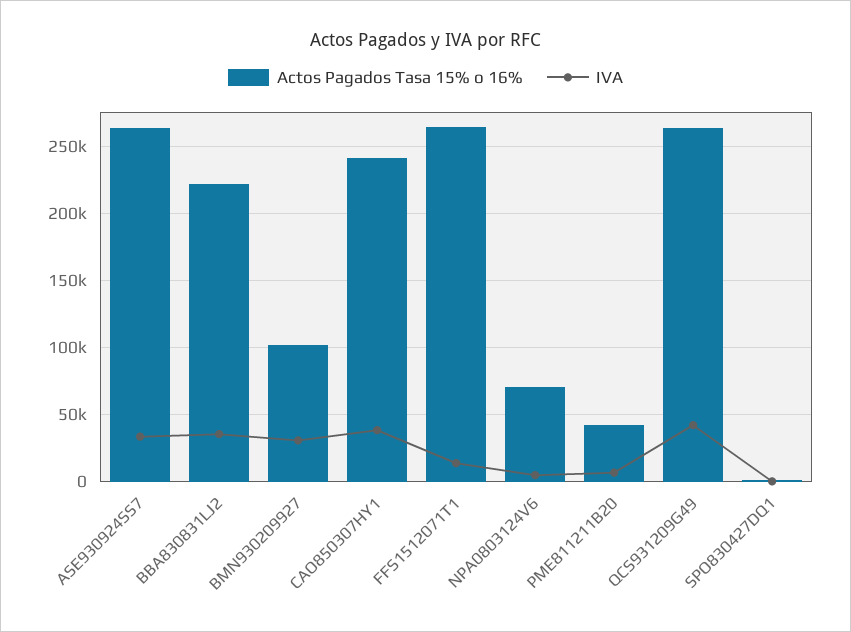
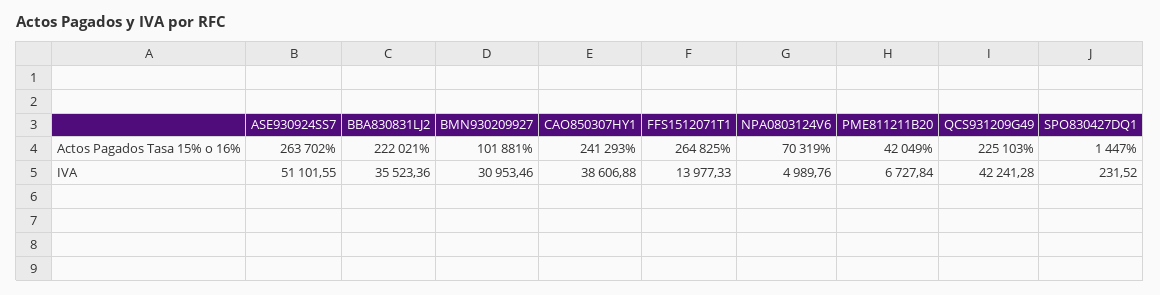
  {
    "Actos Pagados Tasa 15% o 16%": {
      "ASE930924SS7": 263702,
      "BBA830831LJ2": 222021,
      "BMN930209927": 101881,
      "CAO850307HY1": 241293,
      "FFS1512071T1": 264825,
      "NPA0803124V6": 70319,
      "PME811211B20": 42049,
-     "QCS931209G49": 265000,
+     "QCS931209G49": 225103,
      "SPO830427DQ1": 1447
    },
    "IVA": {
-     "ASE930924SS7": 35000,
+     "ASE930924SS7": 51101.55,
      "BBA830831LJ2": 35523.36,
      "BMN930209927": 30953.46,
      "CAO850307HY1": 38606.88,
      "FFS1512071T1": 13977.33,
      "NPA0803124V6": 4989.76,
      "PME811211B20": 6727.84,
      "QCS931209G49": 42241.28,
      "SPO830427DQ1": 231.52
    }
  }

